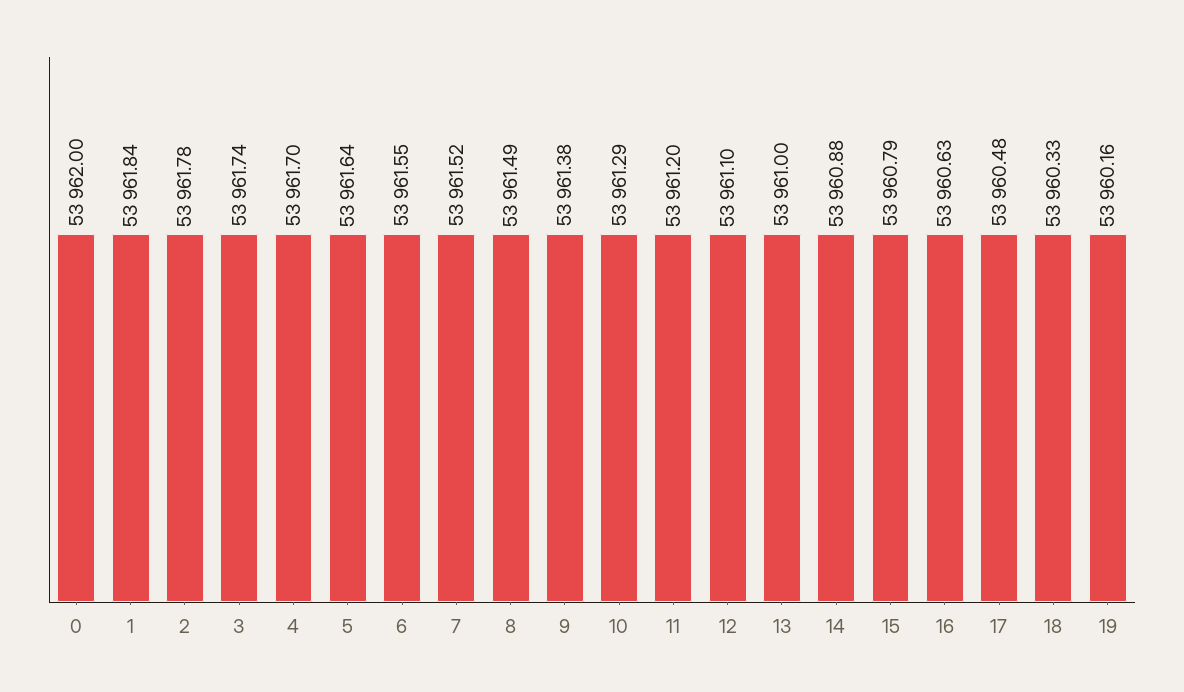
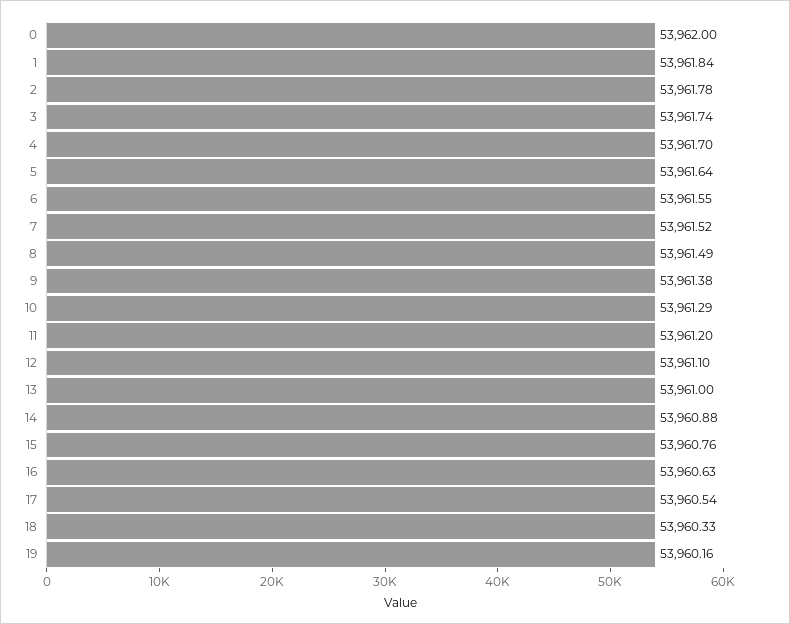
  {
    "0": 53962,
    "1": 53961.84,
    "2": 53961.78,
    "3": 53961.74,
    "4": 53961.7,
    "5": 53961.64,
    "6": 53961.55,
    "7": 53961.52,
    "8": 53961.49,
    "9": 53961.38,
    "10": 53961.29,
    "11": 53961.2,
    "12": 53961.1,
    "13": 53961,
    "14": 53960.88,
-   "15": 53960.79,
+   "15": 53960.76,
    "16": 53960.63,
-   "17": 53960.48,
+   "17": 53960.54,
    "18": 53960.33,
    "19": 53960.16
  }

